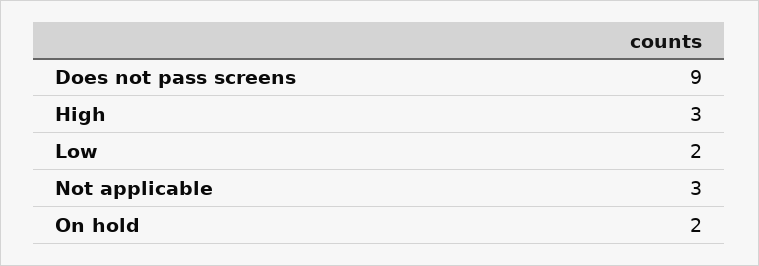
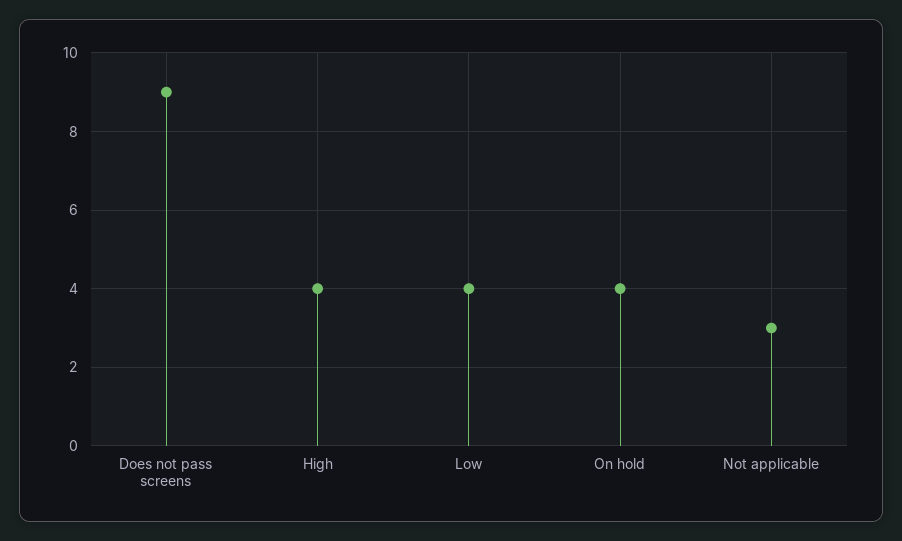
  {
    "Does not pass screens": 9,
-   "High": 3,
+   "High": 4,
-   "Low": 2,
+   "Low": 4,
    "Not applicable": 3,
-   "On hold": 2
+   "On hold": 4
  }

